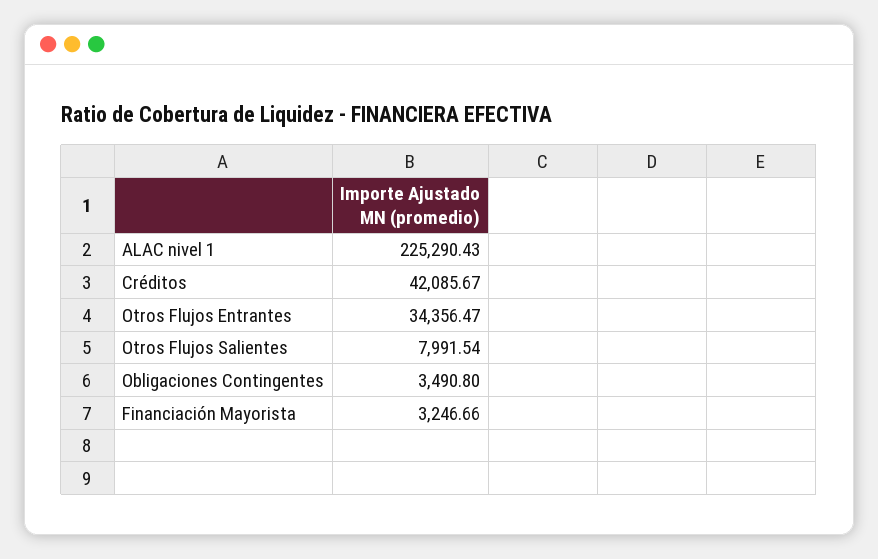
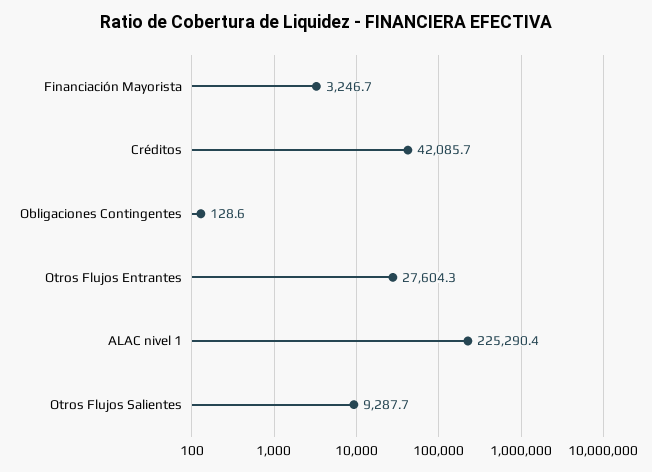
  {
    "ALAC nivel 1": 225290.43,
    "Créditos": 42085.67,
-   "Otros Flujos Entrantes": 34356.47,
+   "Otros Flujos Entrantes": 27604.3,
-   "Otros Flujos Salientes": 7991.54,
+   "Otros Flujos Salientes": 9287.7,
-   "Obligaciones Contingentes": 3490.8,
+   "Obligaciones Contingentes": 128.6,
    "Financiación Mayorista": 3246.66
  }

